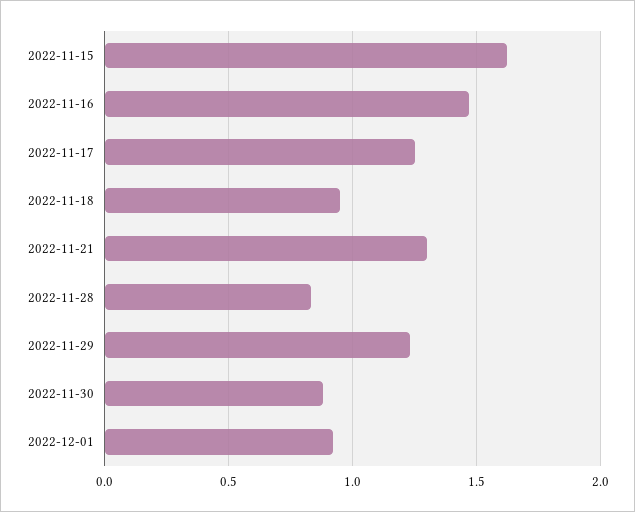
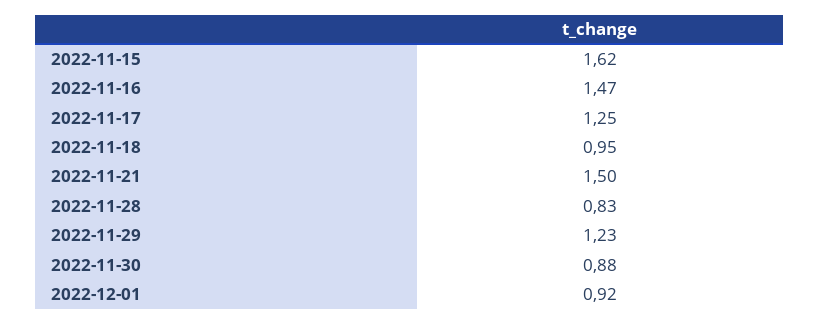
  {
    "2022-11-15": 1.62,
    "2022-11-16": 1.47,
    "2022-11-17": 1.25,
    "2022-11-18": 0.95,
-   "2022-11-21": 1.3,
+   "2022-11-21": 1.5,
    "2022-11-28": 0.83,
    "2022-11-29": 1.23,
    "2022-11-30": 0.88,
    "2022-12-01": 0.92
  }

